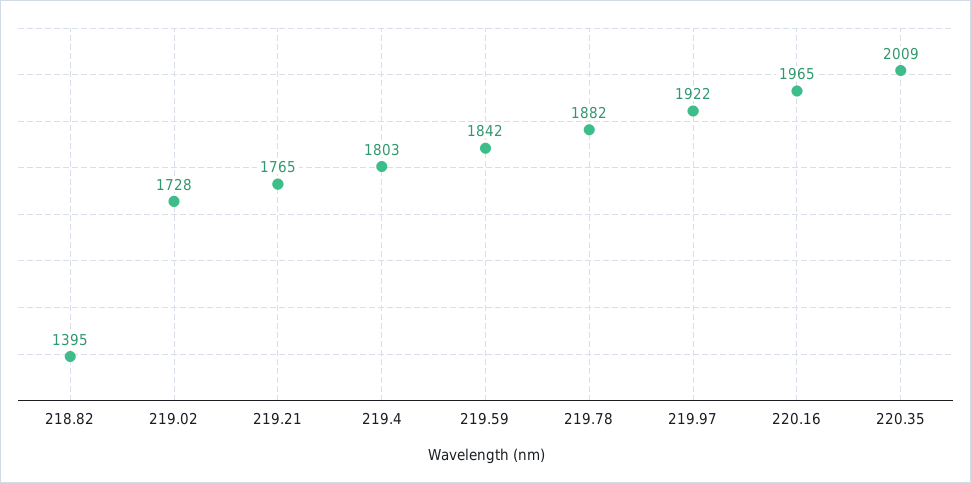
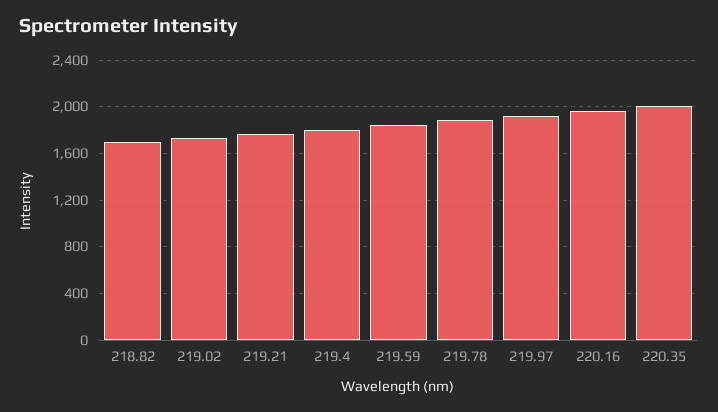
  {
-   "218.82": 1395,
+   "218.82": 1700,
    "219.02": 1728,
    "219.21": 1765,
    "219.4": 1803,
    "219.59": 1842,
    "219.78": 1882,
    "219.97": 1922,
    "220.16": 1965,
    "220.35": 2009
  }

